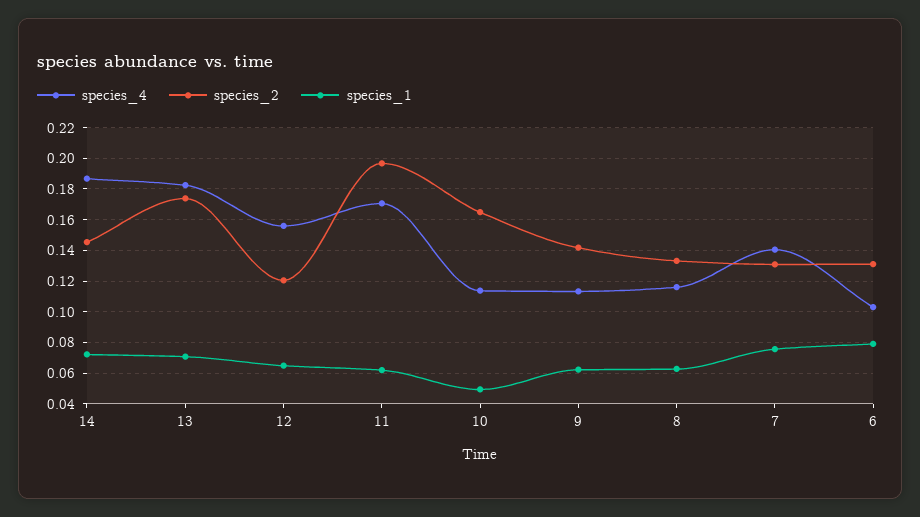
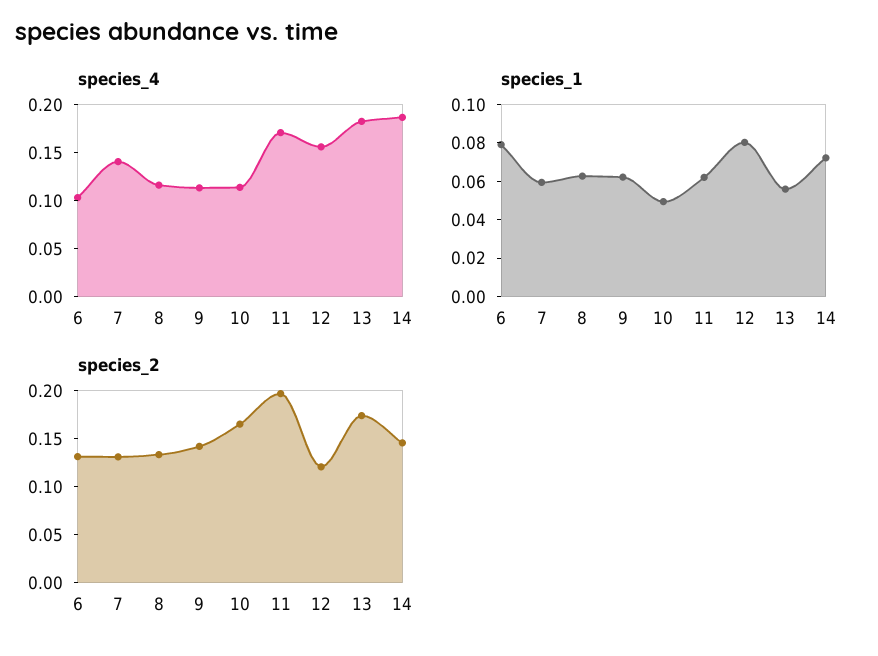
  {
    "species_4": {
      "14": 0.185,
      "13": 0.185,
      "12": 0.155,
      "11": 0.17,
      "10": 0.115,
      "9": 0.115,
      "8": 0.115,
      "7": 0.14,
      "6": 0.105
    },
    "species_2": {
      "14": 0.145,
      "13": 0.175,
      "12": 0.12,
      "11": 0.195,
      "10": 0.165,
      "9": 0.14,
      "8": 0.135,
      "7": 0.13,
      "6": 0.13
    },
    "species_1": {
      "14": 0.07,
-     "13": 0.07,
+     "13": 0.055,
-     "12": 0.065,
+     "12": 0.08,
      "11": 0.06,
      "10": 0.05,
      "9": 0.06,
      "8": 0.065,
-     "7": 0.075,
+     "7": 0.06,
      "6": 0.08
    }
  }

